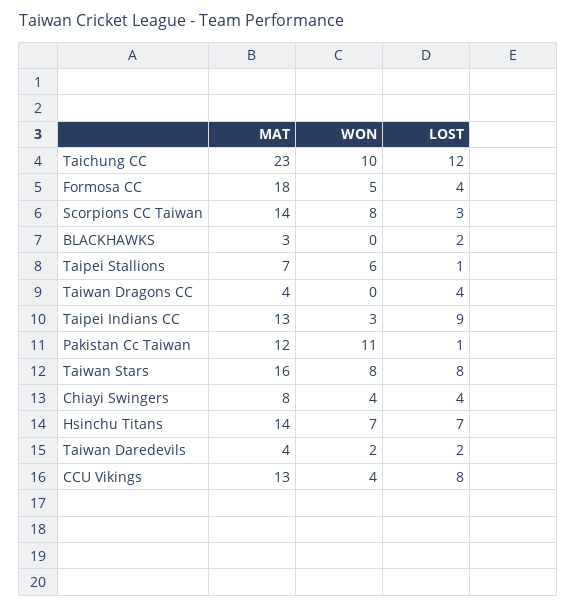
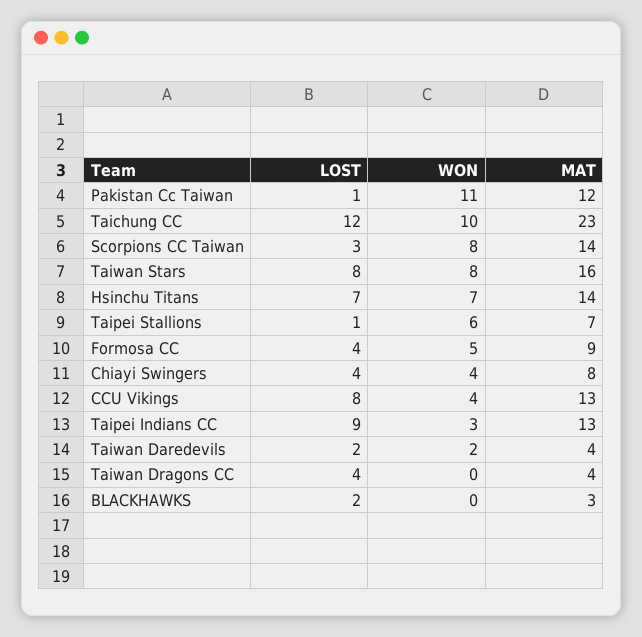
  {
    "MAT": {
      "Taichung CC": 23,
-     "Formosa CC": 18,
+     "Formosa CC": 9,
      "Scorpions CC Taiwan": 14,
      "BLACKHAWKS": 3,
      "Taipei Stallions": 7,
      "Taiwan Dragons CC": 4,
      "Taipei Indians CC": 13,
      "Pakistan Cc Taiwan": 12,
      "Taiwan Stars": 16,
      "Chiayi Swingers": 8,
      "Hsinchu Titans": 14,
      "Taiwan Daredevils": 4,
      "CCU Vikings": 13
    },
    "WON": {
      "Taichung CC": 10,
      "Formosa CC": 5,
      "Scorpions CC Taiwan": 8,
      "BLACKHAWKS": 0,
      "Taipei Stallions": 6,
      "Taiwan Dragons CC": 0,
      "Taipei Indians CC": 3,
      "Pakistan Cc Taiwan": 11,
      "Taiwan Stars": 8,
      "Chiayi Swingers": 4,
      "Hsinchu Titans": 7,
      "Taiwan Daredevils": 2,
      "CCU Vikings": 4
    },
    "LOST": {
      "Taichung CC": 12,
      "Formosa CC": 4,
      "Scorpions CC Taiwan": 3,
      "BLACKHAWKS": 2,
      "Taipei Stallions": 1,
      "Taiwan Dragons CC": 4,
      "Taipei Indians CC": 9,
      "Pakistan Cc Taiwan": 1,
      "Taiwan Stars": 8,
      "Chiayi Swingers": 4,
      "Hsinchu Titans": 7,
      "Taiwan Daredevils": 2,
      "CCU Vikings": 8
    }
  }

